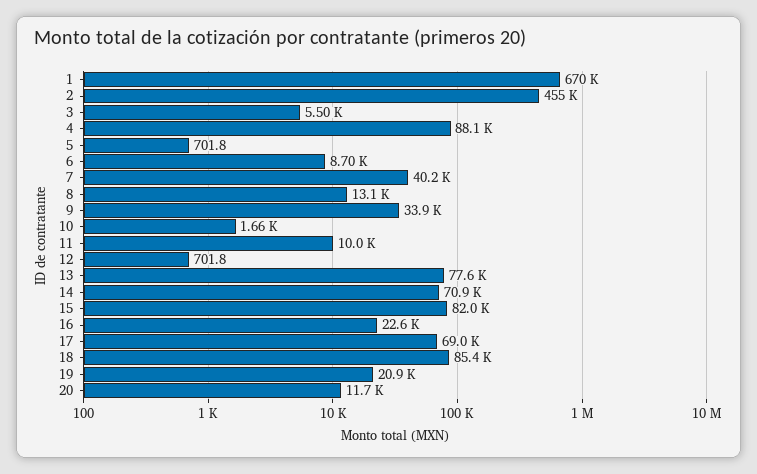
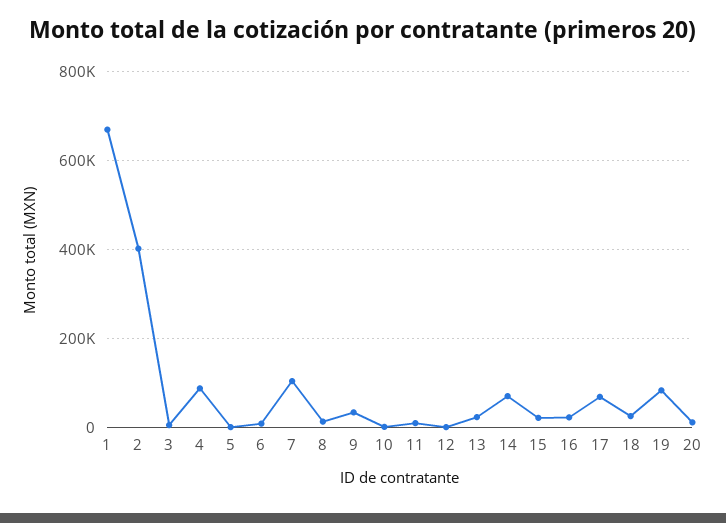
  {
    "1": 670000,
-   "2": 455000,
+   "2": 400000,
    "3": 5500,
    "4": 88100,
    "5": 701.8,
    "6": 8700,
-   "7": 40200,
+   "7": 100000,
    "8": 13100,
    "9": 33900,
    "10": 1660,
    "11": 10000,
    "12": 701.8,
-   "13": 77600,
+   "13": 20000,
    "14": 70900,
-   "15": 82000,
+   "15": 20000,
    "16": 22600,
    "17": 69000,
-   "18": 85400,
+   "18": 20000,
-   "19": 20900,
+   "19": 80000,
    "20": 11700
  }

